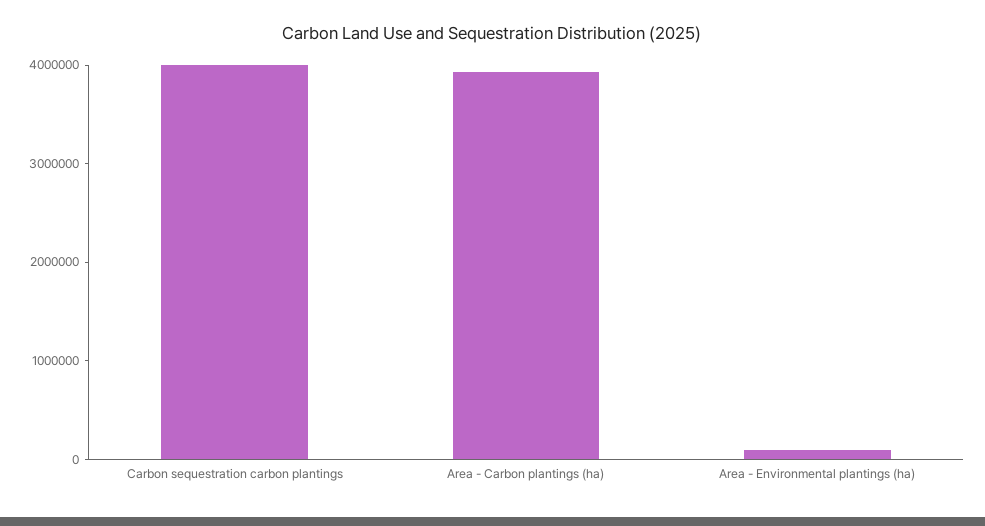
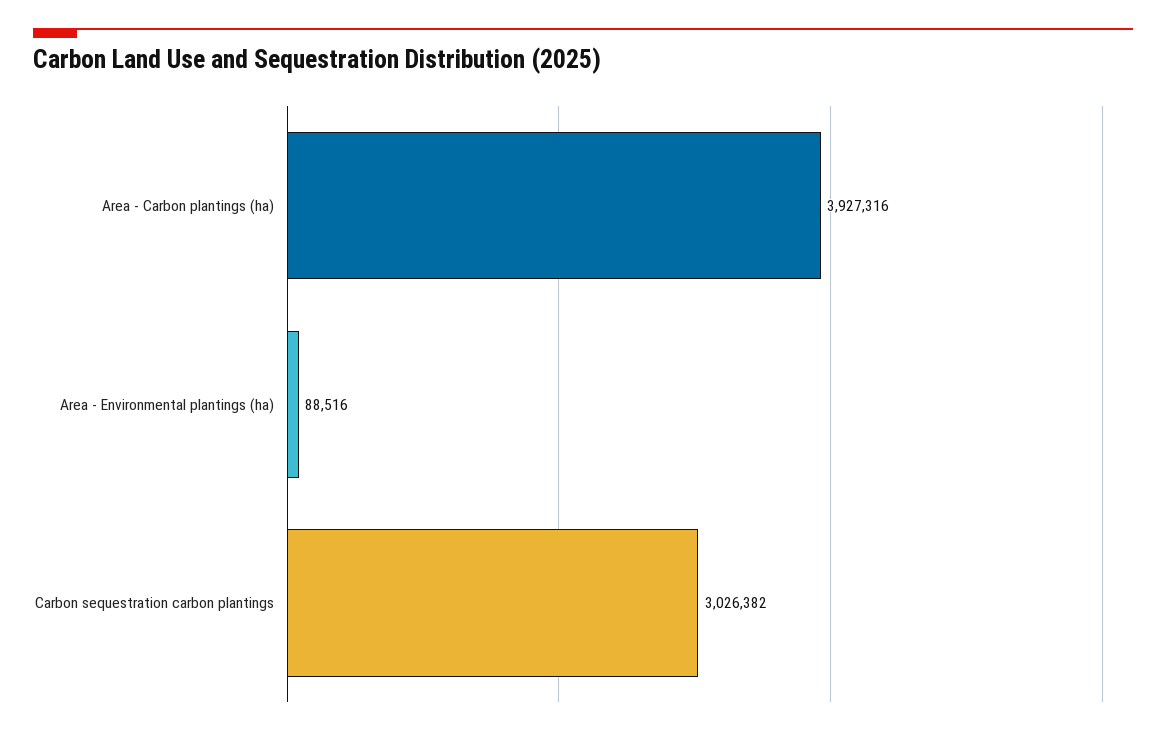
  {
-   "Carbon sequestration carbon plantings": 4000000,
+   "Carbon sequestration carbon plantings": 3026382,
    "Area - Carbon plantings (ha)": 3927316,
    "Area - Environmental plantings (ha)": 88516
  }

